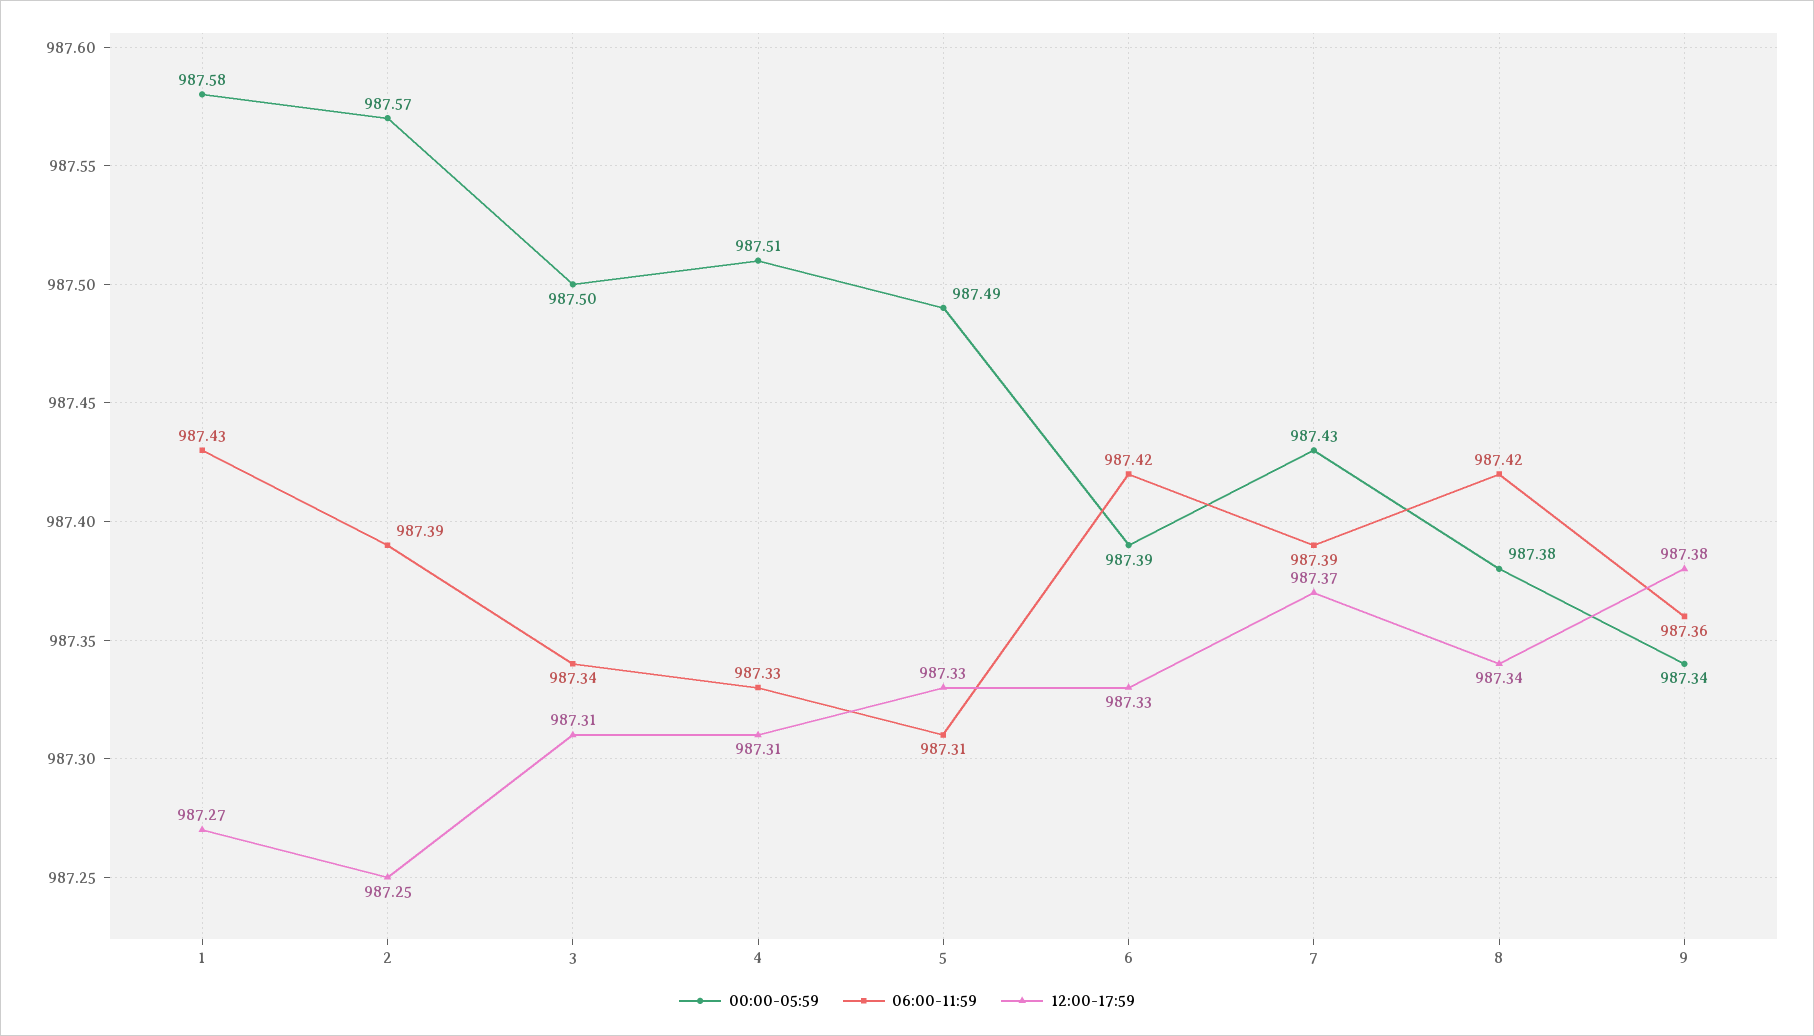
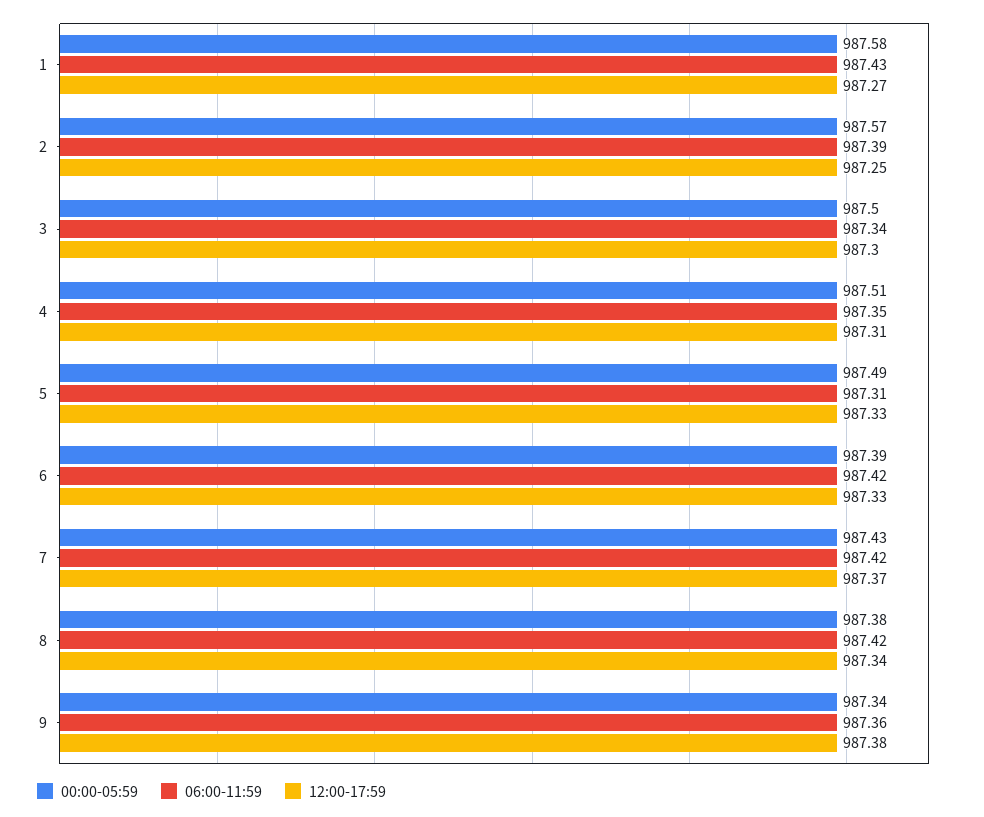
  {
    "00:00-05:59": {
      "1": 987.58,
      "2": 987.57,
      "3": 987.5,
      "4": 987.51,
      "5": 987.49,
      "6": 987.39,
      "7": 987.43,
      "8": 987.38,
      "9": 987.34
    },
    "06:00-11:59": {
      "1": 987.43,
      "2": 987.39,
      "3": 987.34,
-     "4": 987.33,
+     "4": 987.35,
      "5": 987.31,
      "6": 987.42,
-     "7": 987.39,
+     "7": 987.42,
      "8": 987.42,
      "9": 987.36
    },
    "12:00-17:59": {
      "1": 987.27,
      "2": 987.25,
-     "3": 987.31,
+     "3": 987.3,
      "4": 987.31,
      "5": 987.33,
      "6": 987.33,
      "7": 987.37,
      "8": 987.34,
      "9": 987.38
    }
  }

